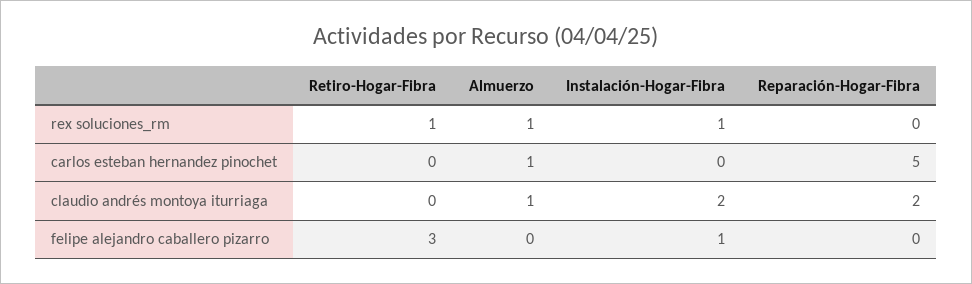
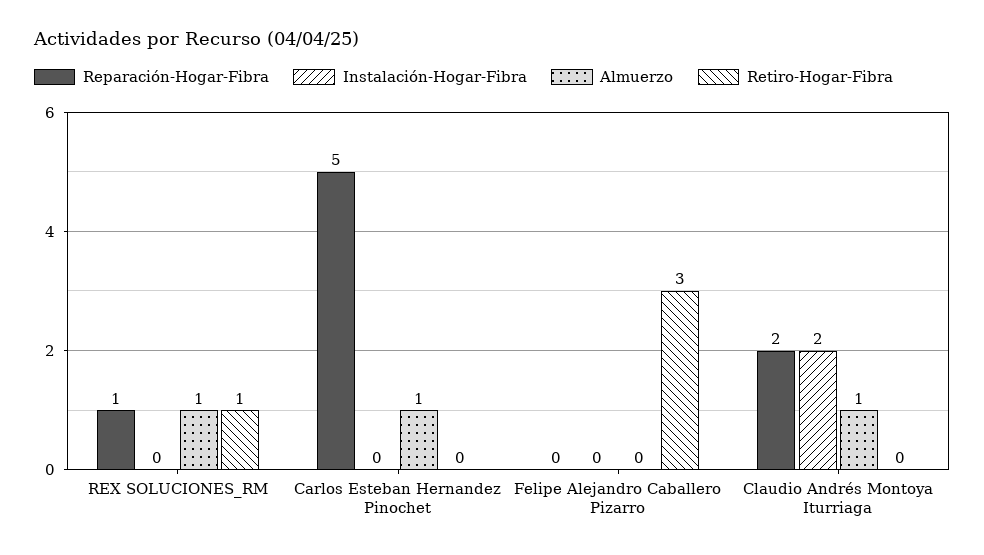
  {
    "Retiro-Hogar-Fibra": {
      "rex soluciones_rm": 1,
      "carlos esteban hernandez pinochet": 0,
      "claudio andrés montoya iturriaga": 0,
      "felipe alejandro caballero pizarro": 3
    },
    "Almuerzo": {
      "rex soluciones_rm": 1,
      "carlos esteban hernandez pinochet": 1,
      "claudio andrés montoya iturriaga": 1,
      "felipe alejandro caballero pizarro": 0
    },
    "Instalación-Hogar-Fibra": {
-     "rex soluciones_rm": 1,
+     "rex soluciones_rm": 0,
      "carlos esteban hernandez pinochet": 0,
      "claudio andrés montoya iturriaga": 2,
-     "felipe alejandro caballero pizarro": 1
+     "felipe alejandro caballero pizarro": 0
    },
    "Reparación-Hogar-Fibra": {
-     "rex soluciones_rm": 0,
+     "rex soluciones_rm": 1,
      "carlos esteban hernandez pinochet": 5,
      "claudio andrés montoya iturriaga": 2,
      "felipe alejandro caballero pizarro": 0
    }
  }

